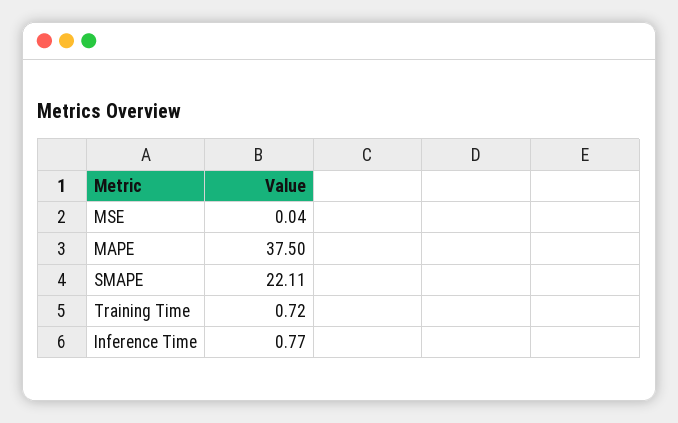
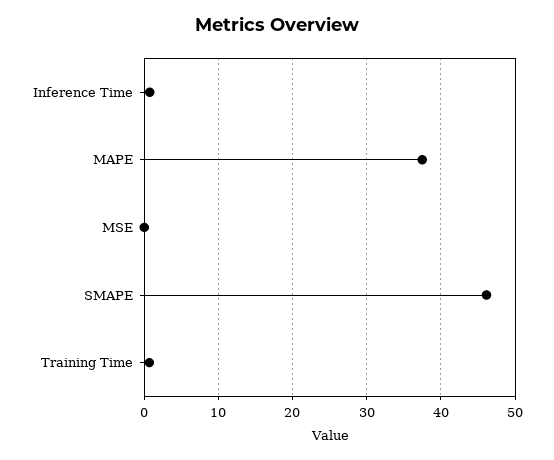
  {
    "MSE": 0.04,
    "MAPE": 37.5,
-   "SMAPE": 22.11,
+   "SMAPE": 46,
    "Training Time": 0.72,
    "Inference Time": 0.77
  }

